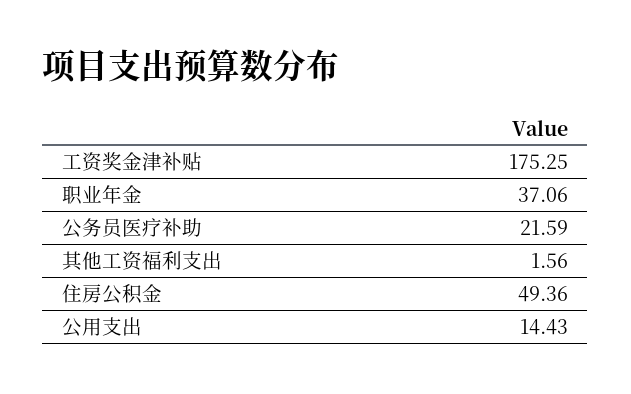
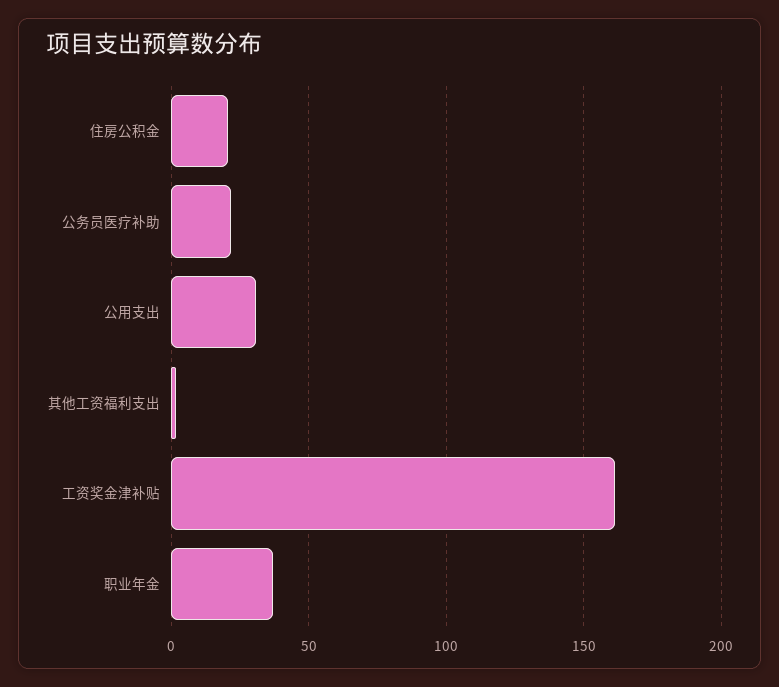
  {
-   "工资奖金津补贴": 175.25,
+   "工资奖金津补贴": 160,
    "职业年金": 37.06,
    "公务员医疗补助": 21.59,
    "其他工资福利支出": 1.56,
-   "住房公积金": 49.36,
+   "住房公积金": 20,
-   "公用支出": 14.43
+   "公用支出": 30
  }

